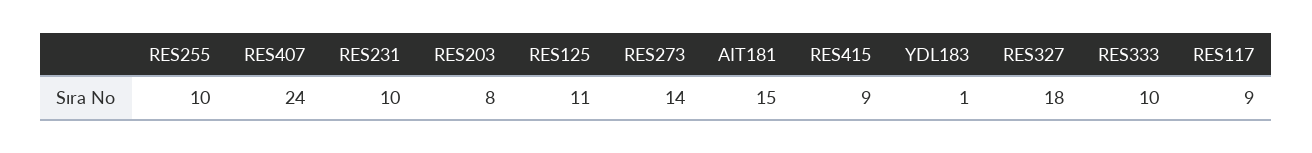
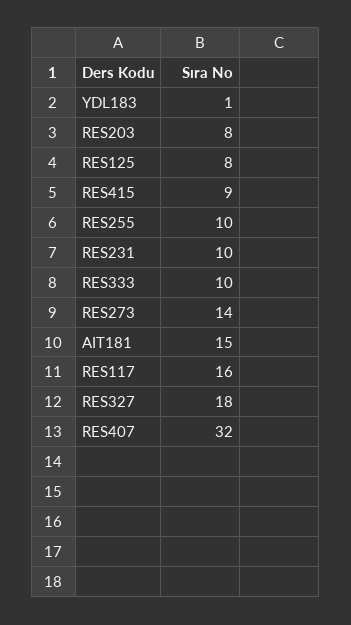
  {
    "RES255": 10,
-   "RES407": 24,
+   "RES407": 32,
    "RES231": 10,
    "RES203": 8,
-   "RES125": 11,
+   "RES125": 8,
    "RES273": 14,
    "AIT181": 15,
    "RES415": 9,
    "YDL183": 1,
    "RES327": 18,
    "RES333": 10,
-   "RES117": 9
+   "RES117": 16
  }

